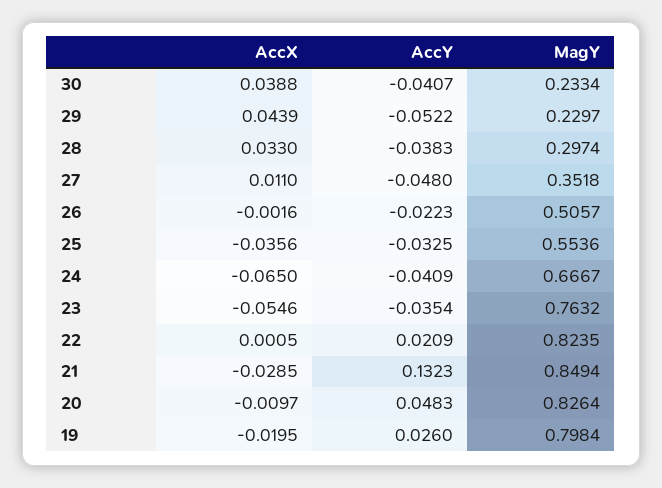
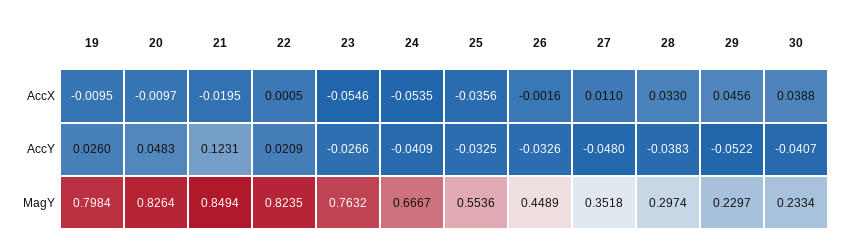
  {
    "AccX": {
      "30": 0.0388,
-     "29": 0.0439,
+     "29": 0.0456,
      "28": 0.033,
      "27": 0.011,
      "26": -0.0016,
      "25": -0.0356,
-     "24": -0.065,
+     "24": -0.0535,
      "23": -0.0546,
      "22": 0.0005,
-     "21": -0.0285,
+     "21": -0.0195,
      "20": -0.0097,
-     "19": -0.0195
+     "19": -0.0095
    },
    "AccY": {
      "30": -0.0407,
      "29": -0.0522,
      "28": -0.0383,
      "27": -0.048,
-     "26": -0.0223,
+     "26": -0.0326,
      "25": -0.0325,
      "24": -0.0409,
-     "23": -0.0354,
+     "23": -0.0266,
      "22": 0.0209,
-     "21": 0.1323,
+     "21": 0.1231,
      "20": 0.0483,
      "19": 0.026
    },
    "MagY": {
      "30": 0.2334,
      "29": 0.2297,
      "28": 0.2974,
      "27": 0.3518,
-     "26": 0.5057,
+     "26": 0.4489,
      "25": 0.5536,
      "24": 0.6667,
      "23": 0.7632,
      "22": 0.8235,
      "21": 0.8494,
      "20": 0.8264,
      "19": 0.7984
    }
  }

